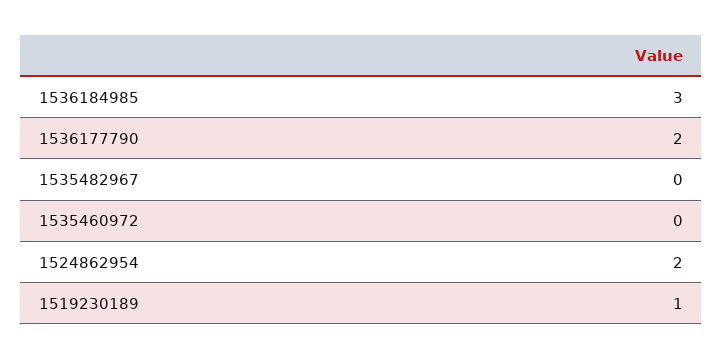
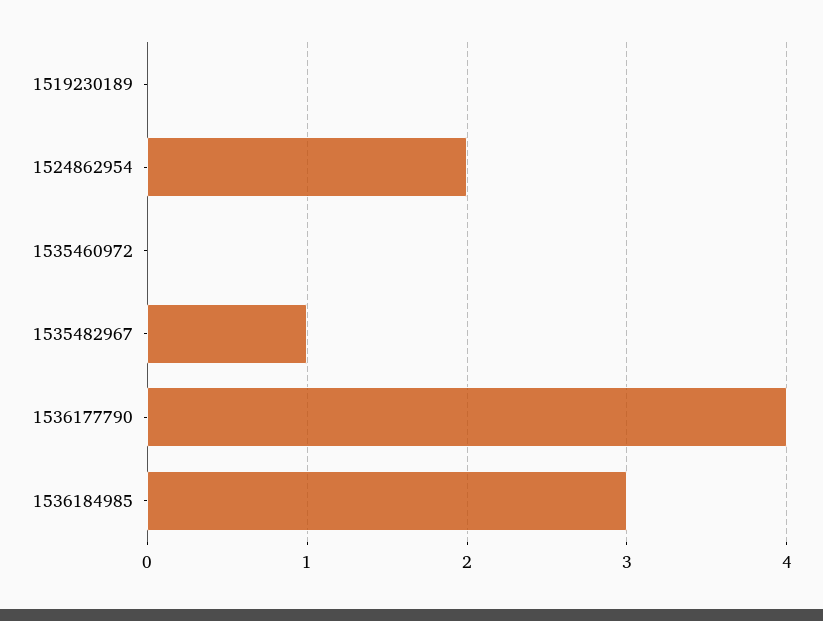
  {
    "1536184985": 3,
-   "1536177790": 2,
+   "1536177790": 4,
-   "1535482967": 0,
+   "1535482967": 1,
    "1535460972": 0,
    "1524862954": 2,
-   "1519230189": 1
+   "1519230189": 0
  }

